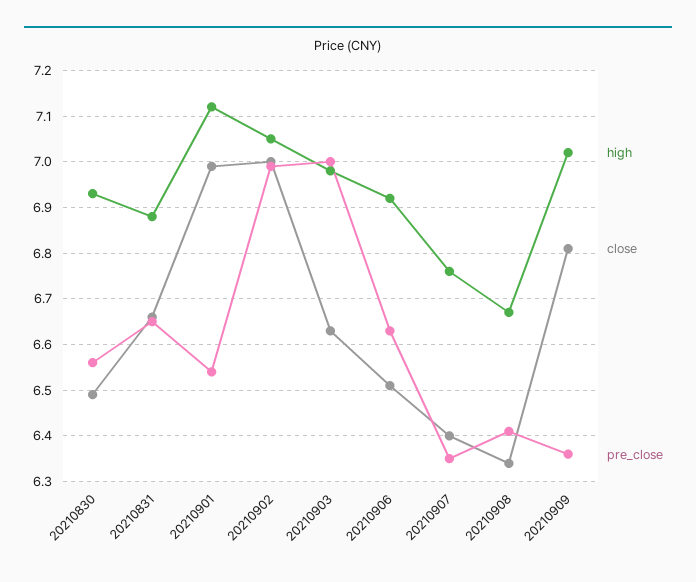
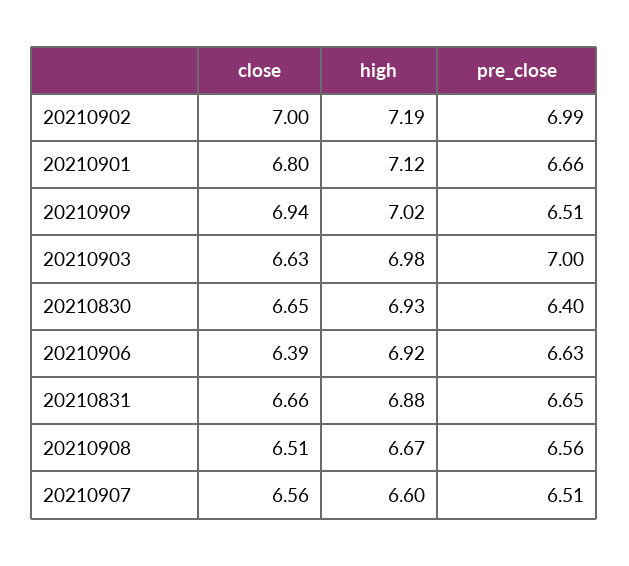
  {
    "high": {
      "20210830": 6.93,
      "20210831": 6.88,
      "20210901": 7.12,
-     "20210902": 7.05,
+     "20210902": 7.19,
      "20210903": 6.98,
      "20210906": 6.92,
-     "20210907": 6.75,
+     "20210907": 6.6,
      "20210908": 6.67,
      "20210909": 7.02
    },
    "close": {
-     "20210830": 6.5,
+     "20210830": 6.65,
      "20210831": 6.66,
-     "20210901": 7,
+     "20210901": 6.8,
      "20210902": 7,
      "20210903": 6.63,
-     "20210906": 6.5,
+     "20210906": 6.39,
-     "20210907": 6.4,
+     "20210907": 6.56,
-     "20210908": 6.35,
+     "20210908": 6.51,
-     "20210909": 6.8
+     "20210909": 6.94
    },
    "pre_close": {
-     "20210830": 6.55,
+     "20210830": 6.4,
      "20210831": 6.65,
-     "20210901": 6.55,
+     "20210901": 6.66,
      "20210902": 6.99,
      "20210903": 7,
      "20210906": 6.63,
-     "20210907": 6.35,
+     "20210907": 6.51,
-     "20210908": 6.4,
+     "20210908": 6.56,
-     "20210909": 6.35
+     "20210909": 6.51
    }
  }

